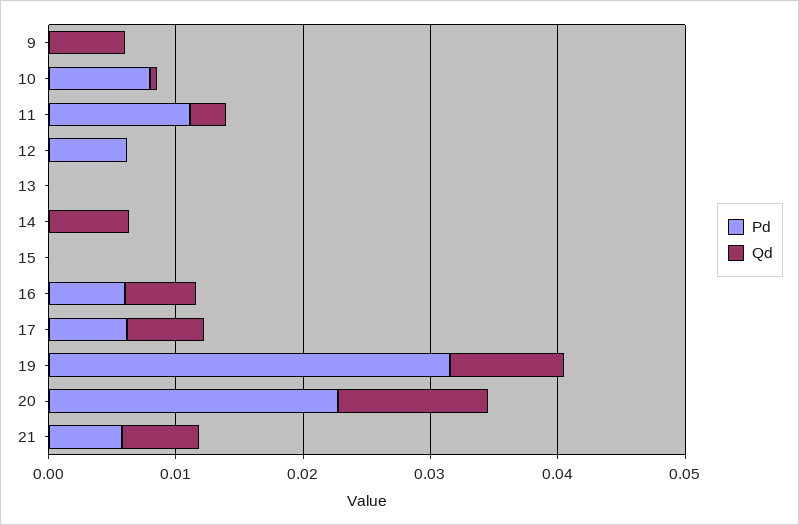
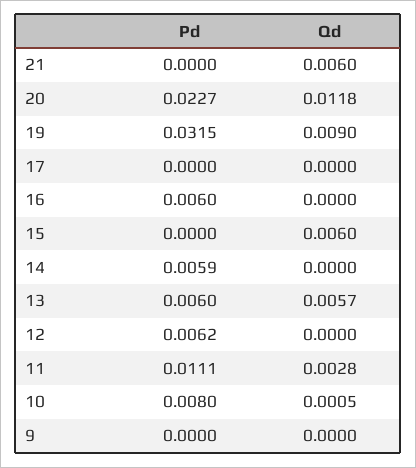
  {
    "Pd": {
      "9": 0,
      "10": 0.008,
      "11": 0.0111,
      "12": 0.0062,
-     "13": 0,
+     "13": 0.006,
-     "14": 0,
+     "14": 0.0059,
      "15": 0,
      "16": 0.006,
-     "17": 0.006,
+     "17": 0,
      "19": 0.0315,
      "20": 0.0227,
-     "21": 0.006
+     "21": 0
    },
    "Qd": {
-     "9": 0.006,
+     "9": 0,
      "10": 0.0005,
      "11": 0.0028,
      "12": 0,
-     "13": 0,
+     "13": 0.0057,
-     "14": 0.006,
+     "14": 0,
-     "15": 0,
+     "15": 0.006,
-     "16": 0.006,
+     "16": 0,
-     "17": 0.006,
+     "17": 0,
      "19": 0.009,
      "20": 0.0118,
      "21": 0.006
    }
  }

